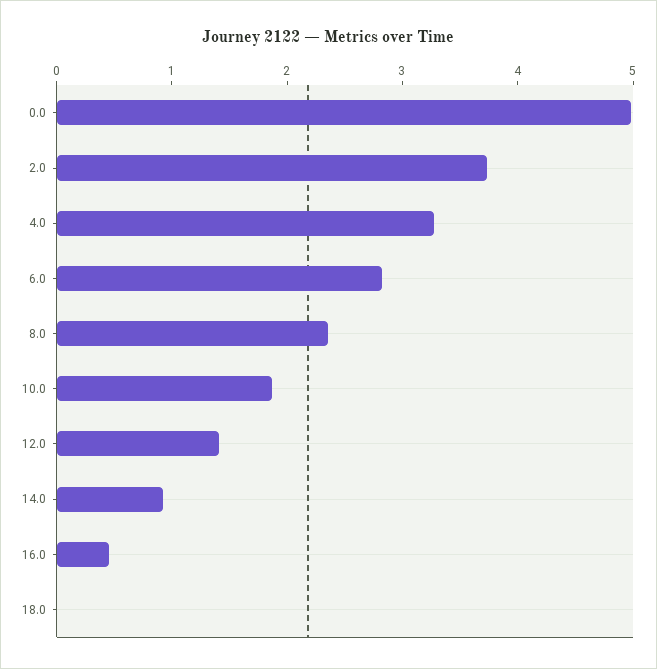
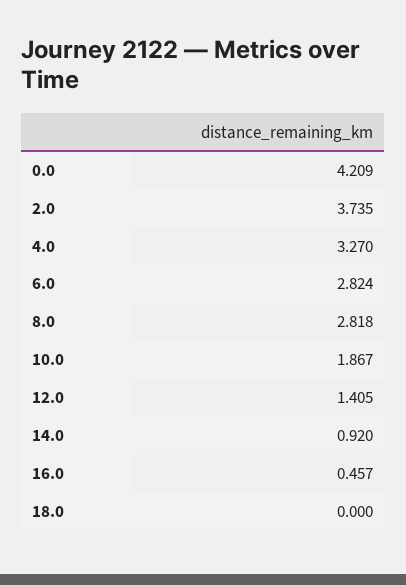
  {
-   "0.0": 5,
+   "0.0": 4.209,
    "2.0": 3.735,
    "4.0": 3.27,
    "6.0": 2.824,
-   "8.0": 2.4,
+   "8.0": 2.818,
    "10.0": 1.867,
    "12.0": 1.405,
    "14.0": 0.92,
    "16.0": 0.457,
    "18.0": 0
  }

